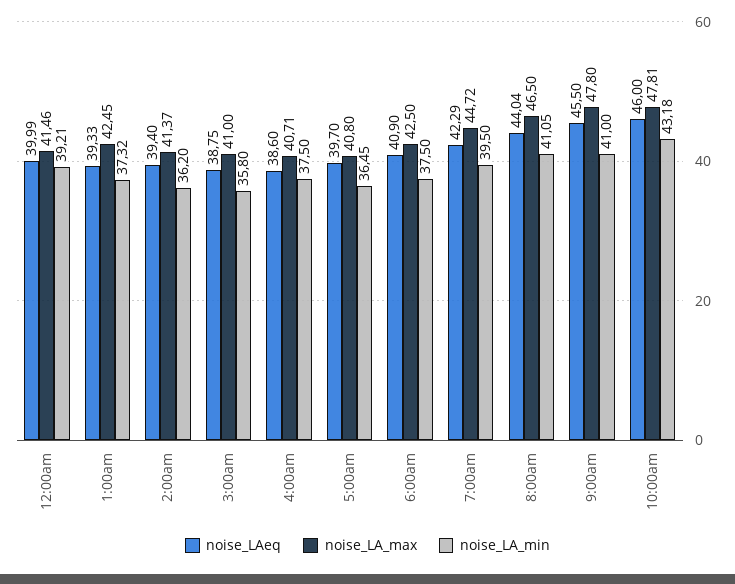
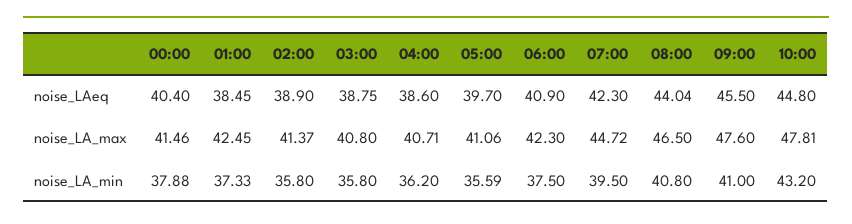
  {
    "noise_LAeq": {
-     "12:00am": 39.99,
+     "12:00am": 40.4,
-     "1:00am": 39.33,
+     "1:00am": 38.45,
-     "2:00am": 39.4,
+     "2:00am": 38.9,
      "3:00am": 38.75,
      "4:00am": 38.6,
      "5:00am": 39.7,
      "6:00am": 40.9,
-     "7:00am": 42.29,
+     "7:00am": 42.3,
      "8:00am": 44.04,
      "9:00am": 45.5,
-     "10:00am": 46
+     "10:00am": 44.8
    },
    "noise_LA_max": {
      "12:00am": 41.46,
      "1:00am": 42.45,
      "2:00am": 41.37,
-     "3:00am": 41,
+     "3:00am": 40.8,
      "4:00am": 40.71,
-     "5:00am": 40.8,
+     "5:00am": 41.06,
-     "6:00am": 42.5,
+     "6:00am": 42.3,
      "7:00am": 44.72,
      "8:00am": 46.5,
-     "9:00am": 47.8,
+     "9:00am": 47.6,
      "10:00am": 47.81
    },
    "noise_LA_min": {
-     "12:00am": 39.21,
+     "12:00am": 37.88,
-     "1:00am": 37.32,
+     "1:00am": 37.33,
-     "2:00am": 36.2,
+     "2:00am": 35.8,
      "3:00am": 35.8,
-     "4:00am": 37.5,
+     "4:00am": 36.2,
-     "5:00am": 36.45,
+     "5:00am": 35.59,
      "6:00am": 37.5,
      "7:00am": 39.5,
-     "8:00am": 41.05,
+     "8:00am": 40.8,
      "9:00am": 41,
-     "10:00am": 43.18
+     "10:00am": 43.2
    }
  }

